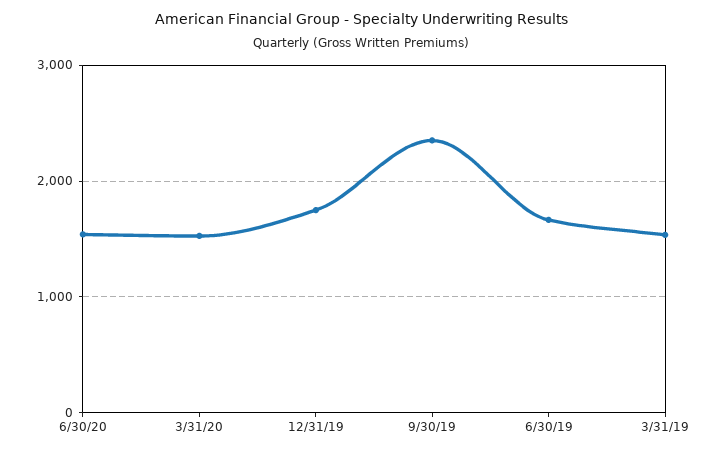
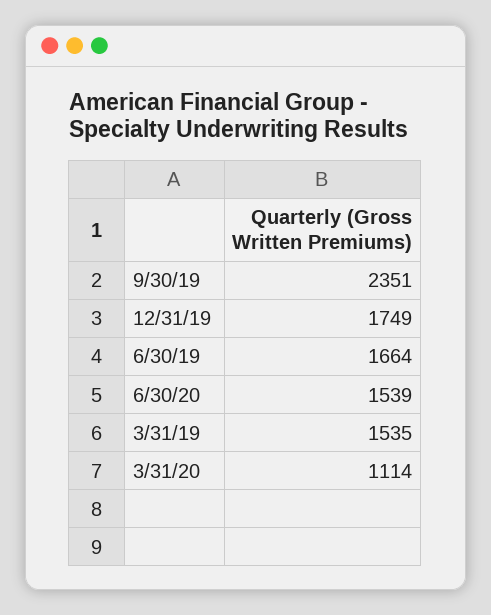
  {
    "6/30/20": 1539,
-   "3/31/20": 1500,
+   "3/31/20": 1114,
    "12/31/19": 1749,
    "9/30/19": 2351,
    "6/30/19": 1664,
    "3/31/19": 1535
  }

